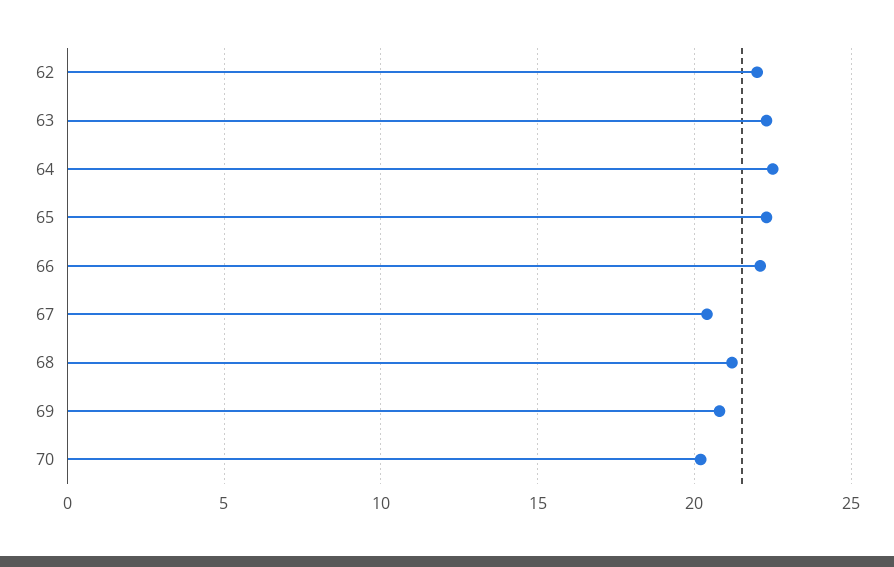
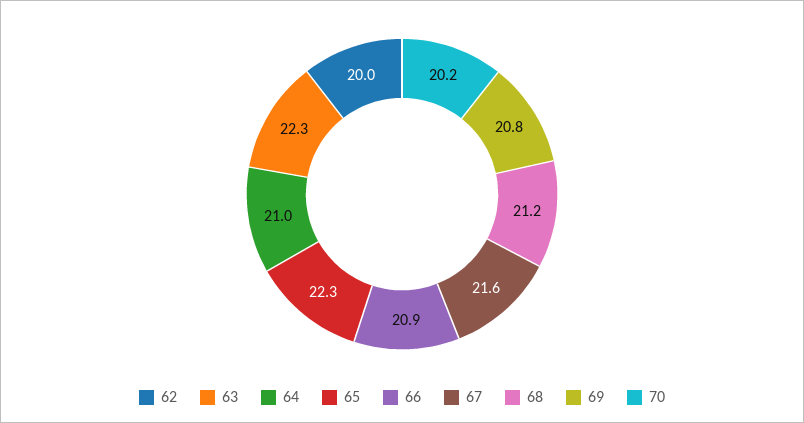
  {
-   "62": 22,
+   "62": 20,
    "63": 22.3,
-   "64": 22.5,
+   "64": 21,
    "65": 22.3,
-   "66": 22,
+   "66": 20.9,
-   "67": 20.5,
+   "67": 21.6,
    "68": 21.2,
    "69": 20.8,
    "70": 20.2
  }

